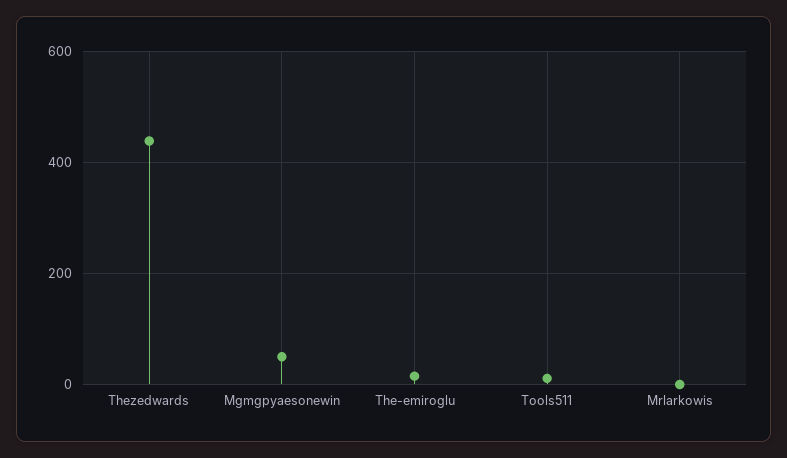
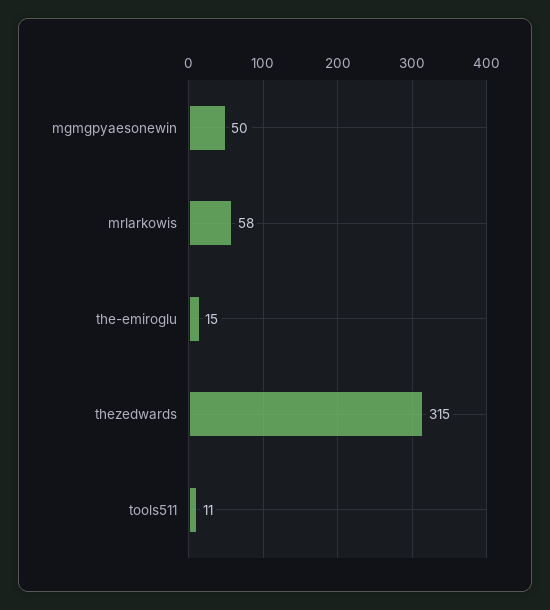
  {
-   "Thezedwards": 440,
+   "Thezedwards": 315,
    "Mgmgpyaesonewin": 50,
    "The-emiroglu": 15,
    "Tools511": 11,
-   "Mrlarkowis": 0
+   "Mrlarkowis": 58
  }

